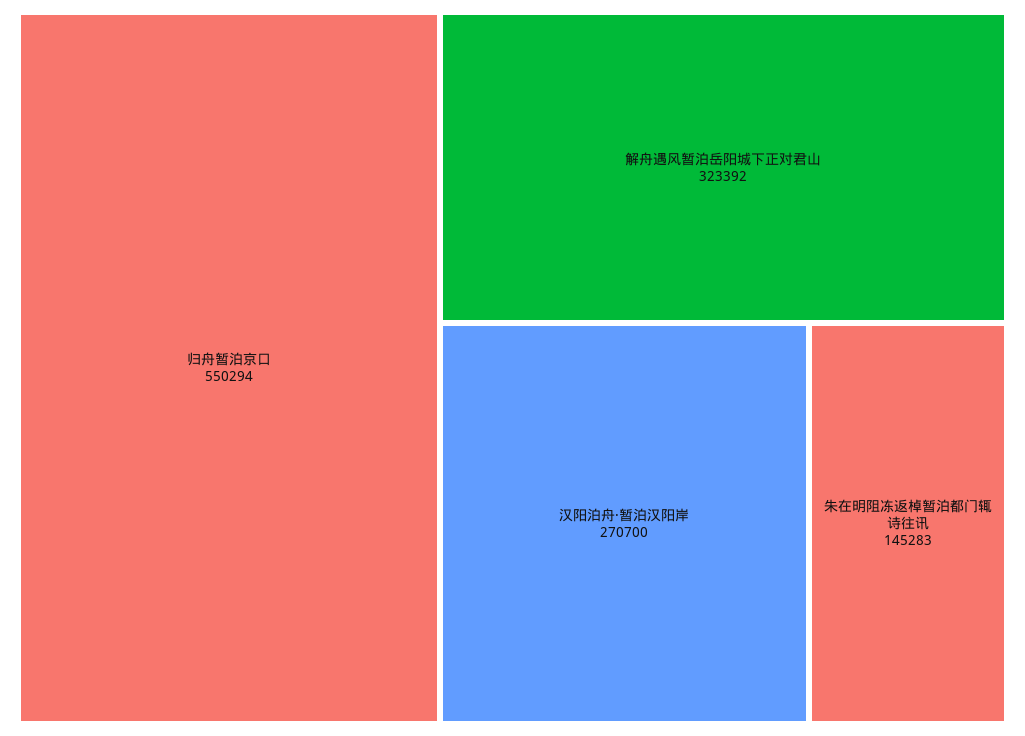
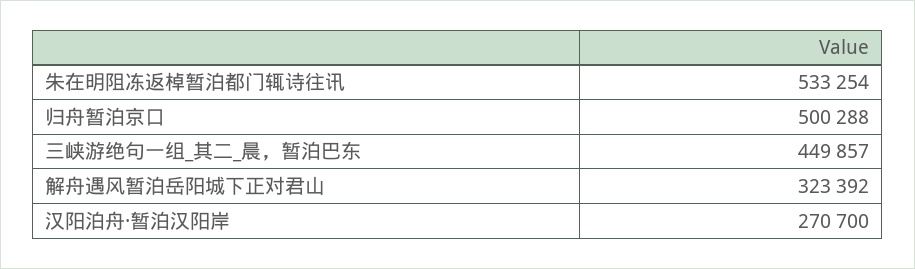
  {
-   "归舟暂泊京口": 550294,
+   "归舟暂泊京口": 500288,
    "解舟遇风暂泊岳阳城下正对君山": 323392,
    "汉阳泊舟·暂泊汉阳岸": 270700,
-   "朱在明阻冻返棹暂泊都门辄诗往讯": 145283
+   "朱在明阻冻返棹暂泊都门辄诗往讯": 533254,
+   "三峡游绝句一组_其二_晨，暂泊巴东": 449857
  }

